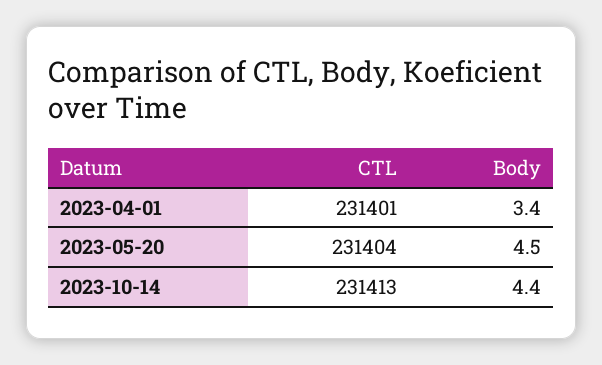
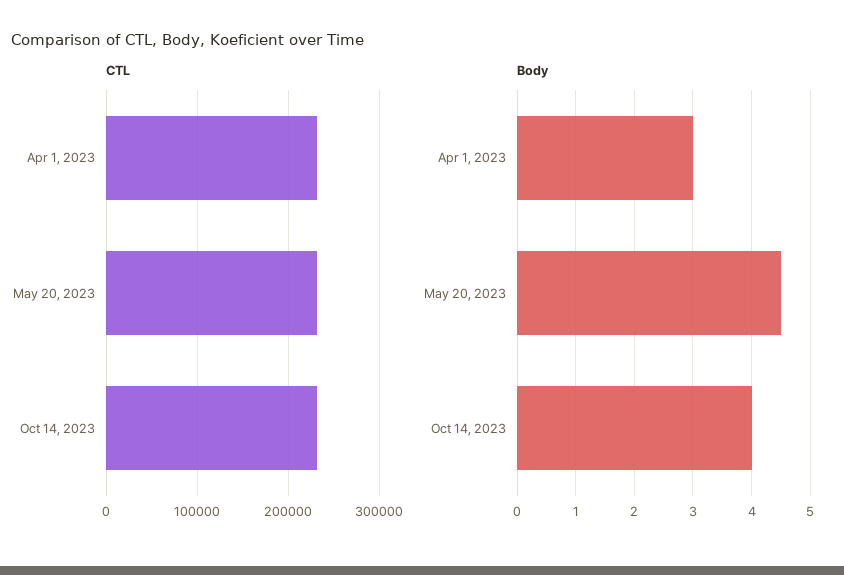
  {
    "CTL": {
      "2023-04-01": 231401,
      "2023-05-20": 231404,
      "2023-10-14": 231413
    },
    "Body": {
-     "2023-04-01": 3.4,
+     "2023-04-01": 3,
      "2023-05-20": 4.5,
-     "2023-10-14": 4.4
+     "2023-10-14": 4
    }
  }

